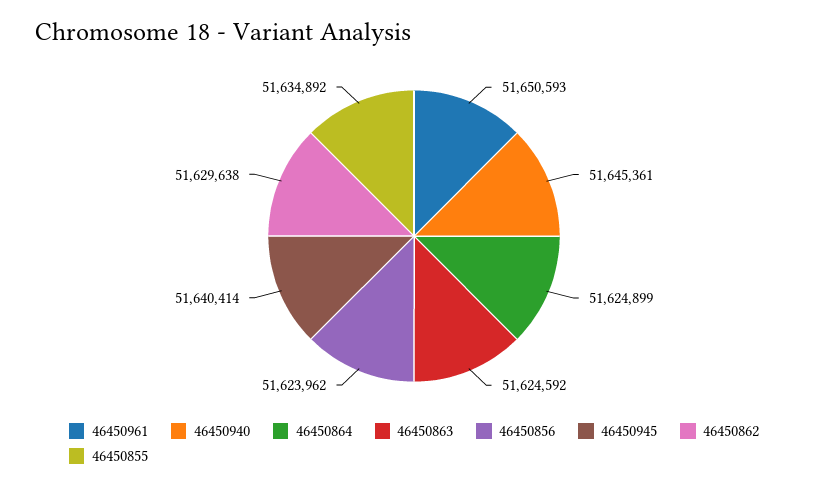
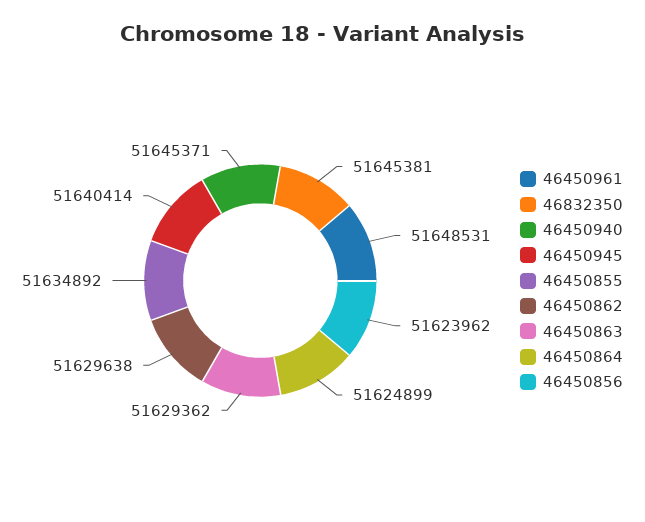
  {
-   "46450961": 51650593,
+   "46450961": 51648531,
-   "46450940": 51645361,
+   "46450940": 51645371,
    "46450864": 51624899,
-   "46450863": 51624592,
+   "46450863": 51629362,
    "46450856": 51623962,
    "46450945": 51640414,
    "46450862": 51629638,
-   "46450855": 51634892
+   "46450855": 51634892,
+   "46832350": 51645381
  }

